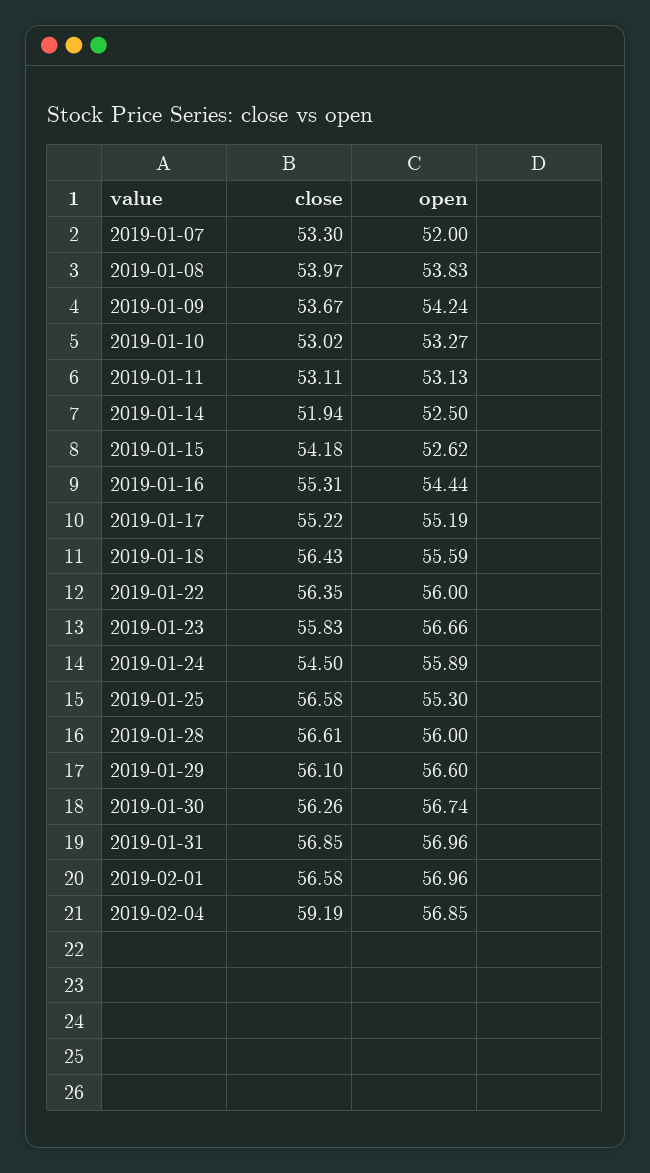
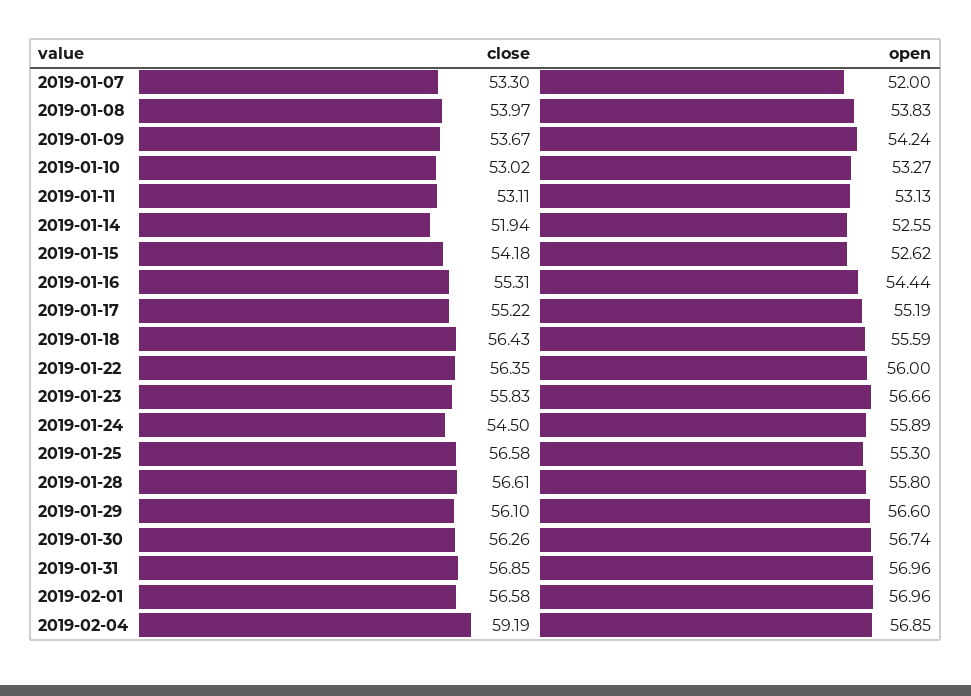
  {
    "close": {
      "2019-01-07": 53.3,
      "2019-01-08": 53.97,
      "2019-01-09": 53.67,
      "2019-01-10": 53.02,
      "2019-01-11": 53.11,
      "2019-01-14": 51.94,
      "2019-01-15": 54.18,
      "2019-01-16": 55.31,
      "2019-01-17": 55.22,
      "2019-01-18": 56.43,
      "2019-01-22": 56.35,
      "2019-01-23": 55.83,
      "2019-01-24": 54.5,
      "2019-01-25": 56.58,
      "2019-01-28": 56.61,
      "2019-01-29": 56.1,
      "2019-01-30": 56.26,
      "2019-01-31": 56.85,
      "2019-02-01": 56.58,
      "2019-02-04": 59.19
    },
    "open": {
      "2019-01-07": 52,
      "2019-01-08": 53.83,
      "2019-01-09": 54.24,
      "2019-01-10": 53.27,
      "2019-01-11": 53.13,
-     "2019-01-14": 52.5,
+     "2019-01-14": 52.55,
      "2019-01-15": 52.62,
      "2019-01-16": 54.44,
      "2019-01-17": 55.19,
      "2019-01-18": 55.59,
      "2019-01-22": 56,
      "2019-01-23": 56.66,
      "2019-01-24": 55.89,
      "2019-01-25": 55.3,
-     "2019-01-28": 56,
+     "2019-01-28": 55.8,
      "2019-01-29": 56.6,
      "2019-01-30": 56.74,
      "2019-01-31": 56.96,
      "2019-02-01": 56.96,
      "2019-02-04": 56.85
    }
  }

